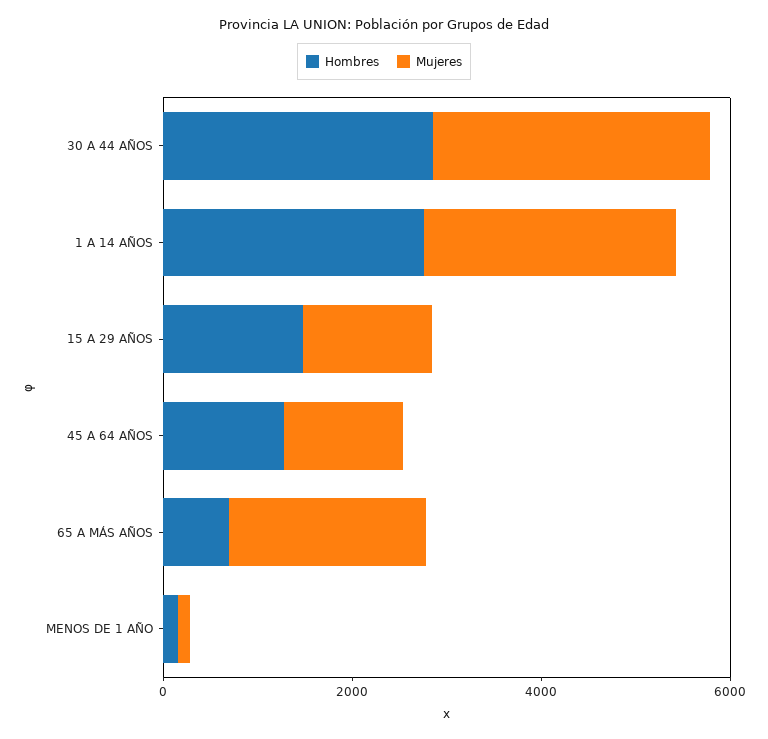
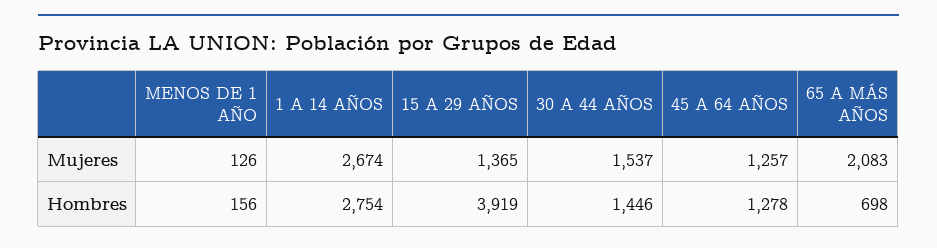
  {
    "Hombres": {
-     "30 A 44 AÑOS": 3000,
+     "30 A 44 AÑOS": 1446,
      "1 A 14 AÑOS": 2754,
-     "15 A 29 AÑOS": 1500,
+     "15 A 29 AÑOS": 3919,
      "45 A 64 AÑOS": 1278,
      "65 A MÁS AÑOS": 698,
      "MENOS DE 1 AÑO": 156
    },
    "Mujeres": {
-     "30 A 44 AÑOS": 3000,
+     "30 A 44 AÑOS": 1537,
      "1 A 14 AÑOS": 2674,
      "15 A 29 AÑOS": 1365,
      "45 A 64 AÑOS": 1257,
      "65 A MÁS AÑOS": 2083,
      "MENOS DE 1 AÑO": 126
    }
  }

